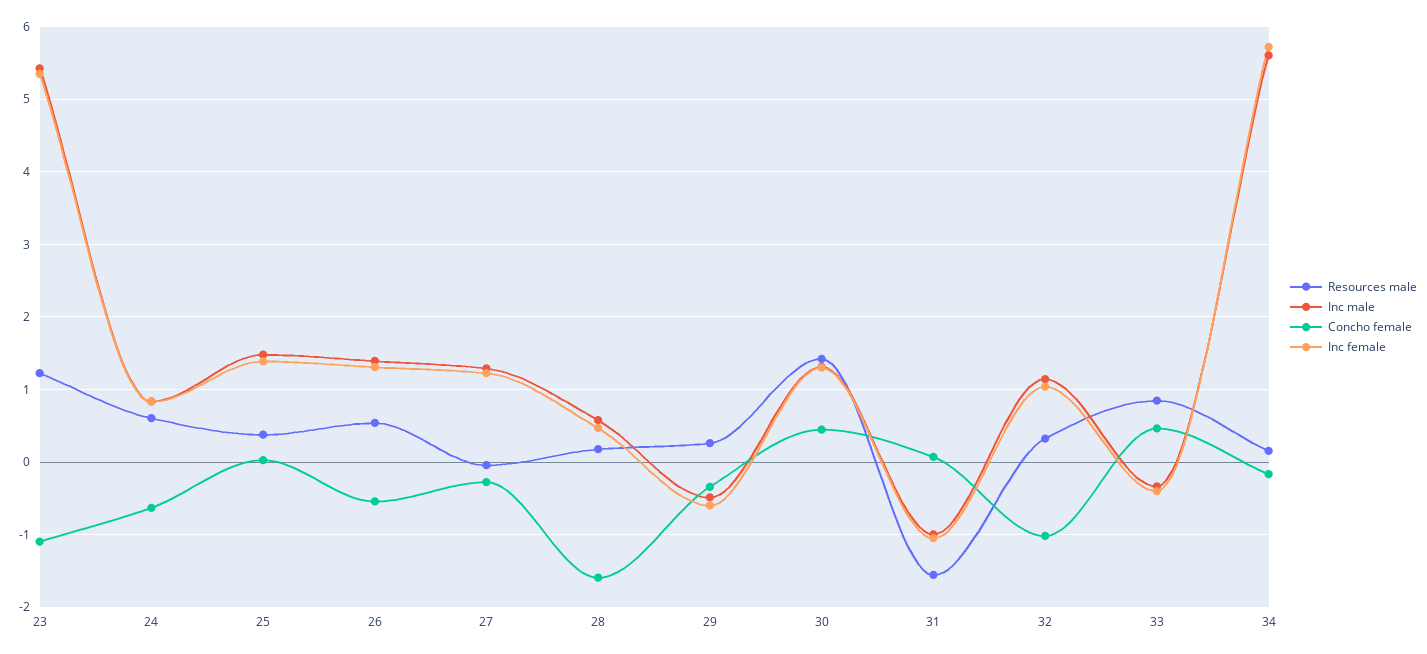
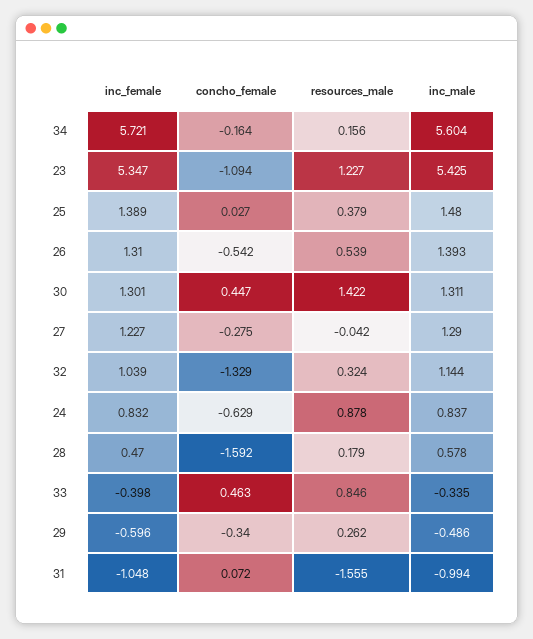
  {
    "Resources male": {
      "23": 1.227,
-     "24": 0.6,
+     "24": 0.878,
      "25": 0.379,
      "26": 0.539,
      "27": -0.042,
      "28": 0.179,
      "29": 0.262,
      "30": 1.422,
      "31": -1.555,
      "32": 0.324,
      "33": 0.846,
      "34": 0.156
    },
    "Inc male": {
      "23": 5.425,
      "24": 0.837,
      "25": 1.48,
      "26": 1.393,
      "27": 1.29,
      "28": 0.578,
      "29": -0.486,
      "30": 1.311,
      "31": -0.994,
      "32": 1.144,
      "33": -0.335,
      "34": 5.604
    },
    "Concho female": {
      "23": -1.094,
      "24": -0.629,
      "25": 0.027,
      "26": -0.542,
      "27": -0.275,
      "28": -1.592,
      "29": -0.34,
      "30": 0.447,
      "31": 0.072,
-     "32": -1,
+     "32": -1.329,
      "33": 0.463,
      "34": -0.164
    },
    "Inc female": {
      "23": 5.347,
      "24": 0.832,
      "25": 1.389,
      "26": 1.31,
      "27": 1.227,
      "28": 0.47,
      "29": -0.596,
      "30": 1.301,
      "31": -1.048,
      "32": 1.039,
      "33": -0.398,
      "34": 5.721
    }
  }

